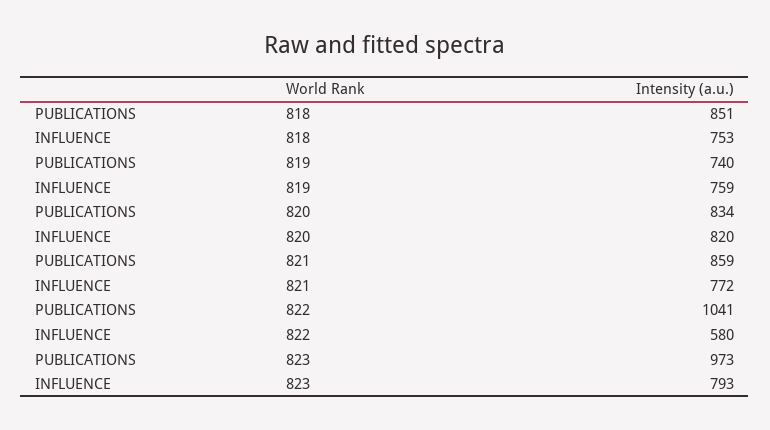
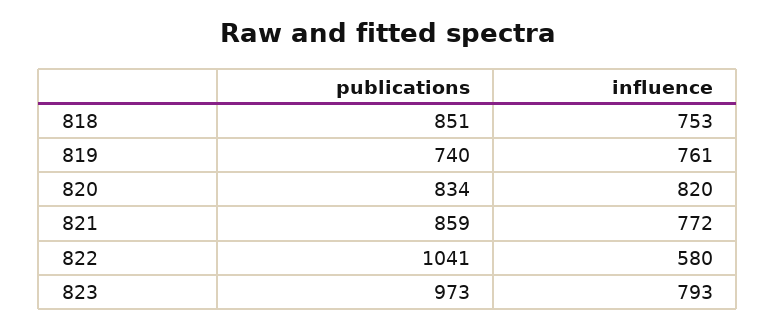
  {
    "PUBLICATIONS": {
      "818": 851,
      "819": 740,
      "820": 834,
      "821": 859,
      "822": 1041,
      "823": 973
    },
    "INFLUENCE": {
      "818": 753,
-     "819": 759,
+     "819": 761,
      "820": 820,
      "821": 772,
      "822": 580,
      "823": 793
    }
  }

